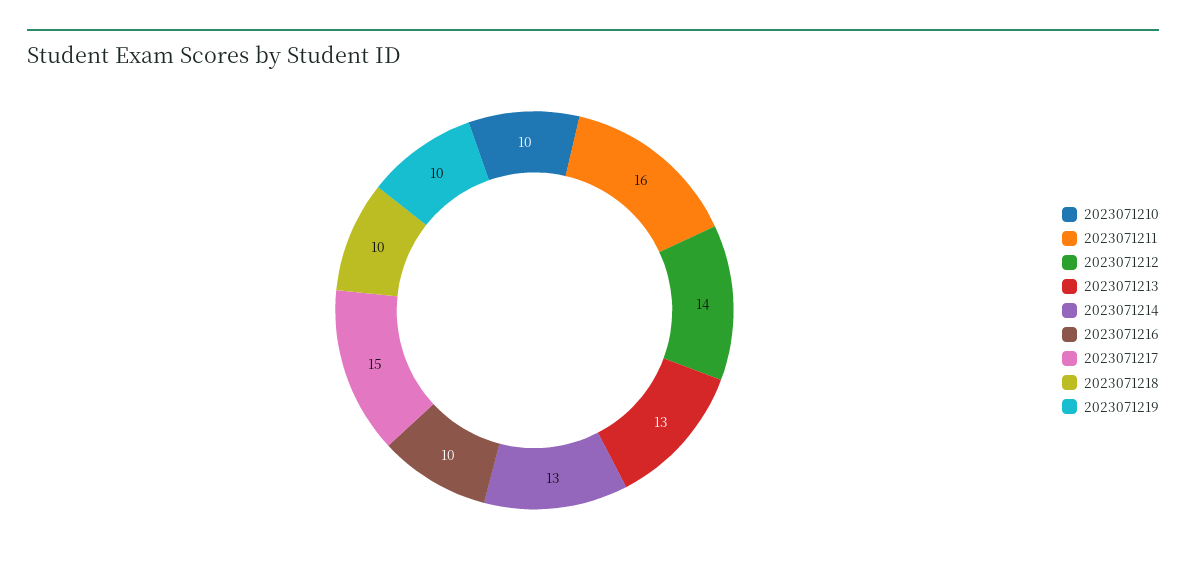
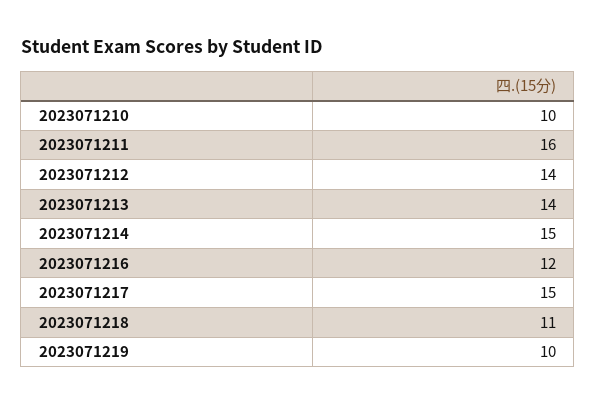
  {
    "2023071210": 10,
    "2023071211": 16,
    "2023071212": 14,
-   "2023071213": 13,
+   "2023071213": 14,
-   "2023071214": 13,
+   "2023071214": 15,
-   "2023071216": 10,
+   "2023071216": 12,
    "2023071217": 15,
-   "2023071218": 10,
+   "2023071218": 11,
    "2023071219": 10
  }

